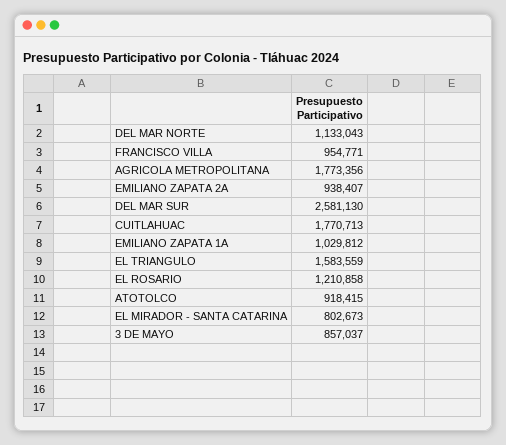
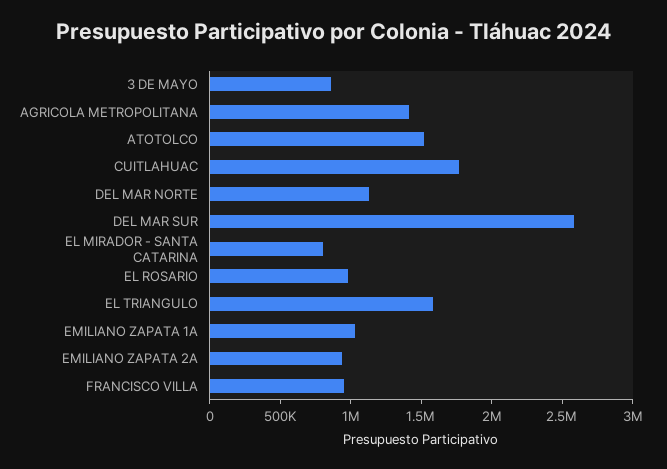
  {
    "DEL MAR NORTE": 1133043,
    "FRANCISCO VILLA": 954771,
-   "AGRICOLA METROPOLITANA": 1773356,
+   "AGRICOLA METROPOLITANA": 1400000,
    "EMILIANO ZAPATA 2A": 938407,
    "DEL MAR SUR": 2581130,
    "CUITLAHUAC": 1770713,
    "EMILIANO ZAPATA 1A": 1029812,
    "EL TRIANGULO": 1583559,
-   "EL ROSARIO": 1210858,
+   "EL ROSARIO": 1000000,
-   "ATOTOLCO": 918415,
+   "ATOTOLCO": 1500000,
    "EL MIRADOR - SANTA CATARINA": 802673,
    "3 DE MAYO": 857037
  }

